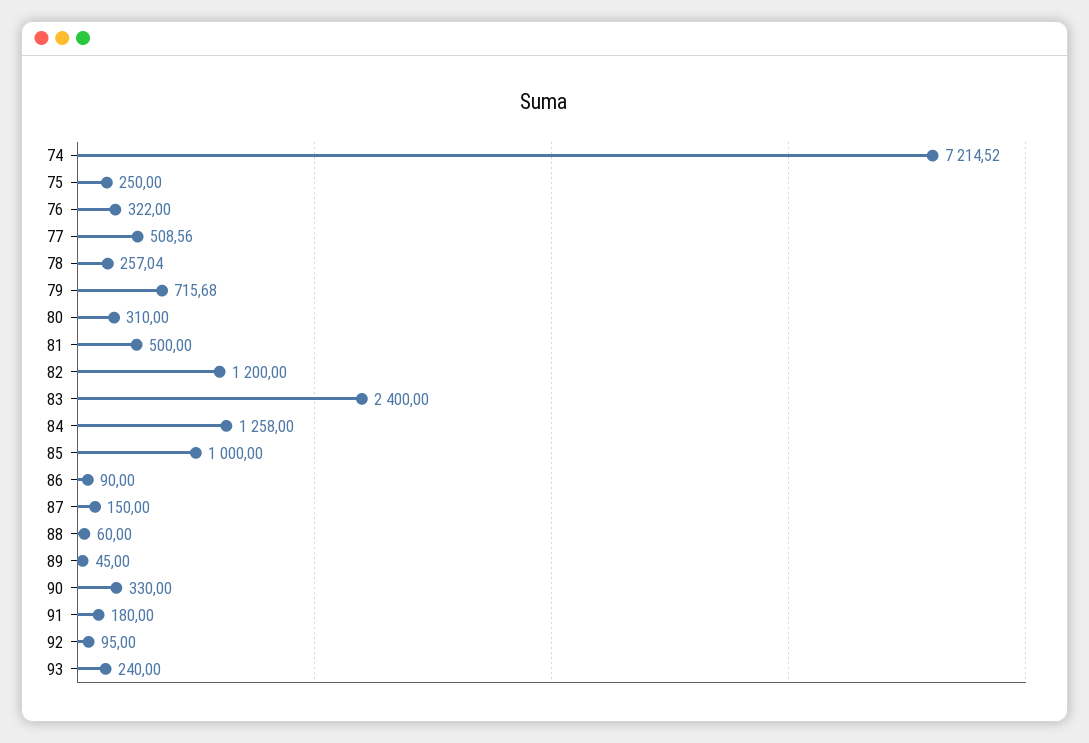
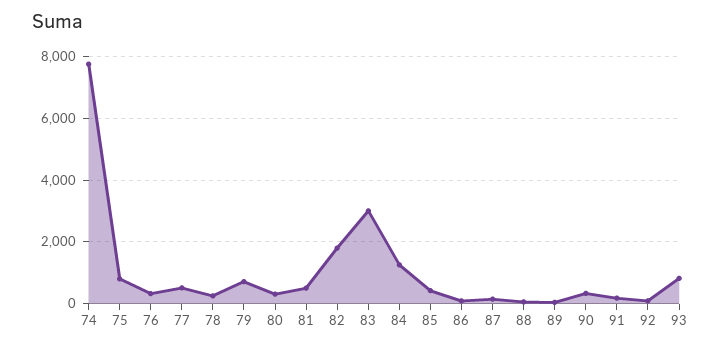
  {
-   "74": 7214.52,
+   "74": 7800,
-   "75": 250,
+   "75": 800,
    "76": 322,
    "77": 508.56,
    "78": 257.04,
    "79": 715.68,
    "80": 310,
    "81": 500,
-   "82": 1200,
+   "82": 1800,
-   "83": 2400,
+   "83": 3000,
    "84": 1258,
-   "85": 1000,
+   "85": 400,
    "86": 90,
    "87": 150,
    "88": 60,
    "89": 45,
    "90": 330,
    "91": 180,
    "92": 95,
-   "93": 240
+   "93": 800
  }

